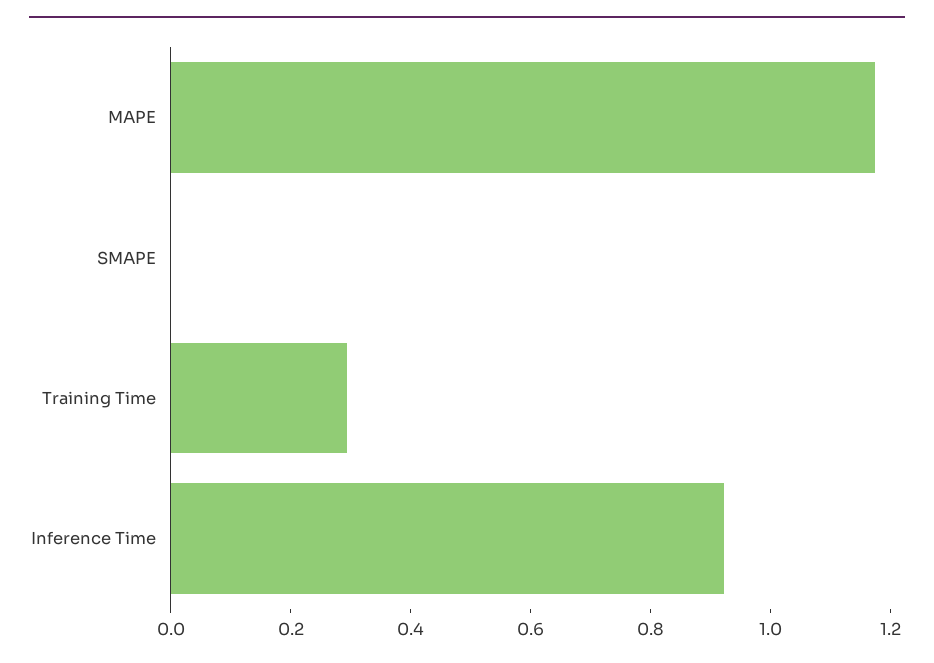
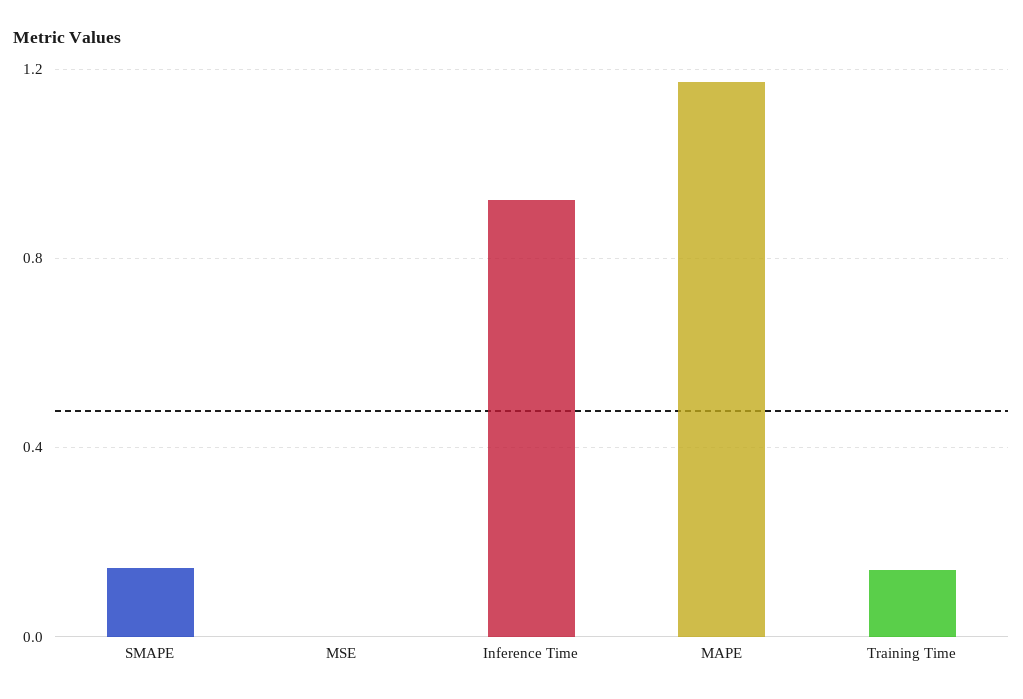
  {
    "MAPE": 1.15,
-   "SMAPE": 0,
+   "SMAPE": 0.15,
-   "Training Time": 0.3,
+   "Training Time": 0.15,
-   "Inference Time": 0.9
+   "Inference Time": 0.9,
+   "MSE": 0
  }

